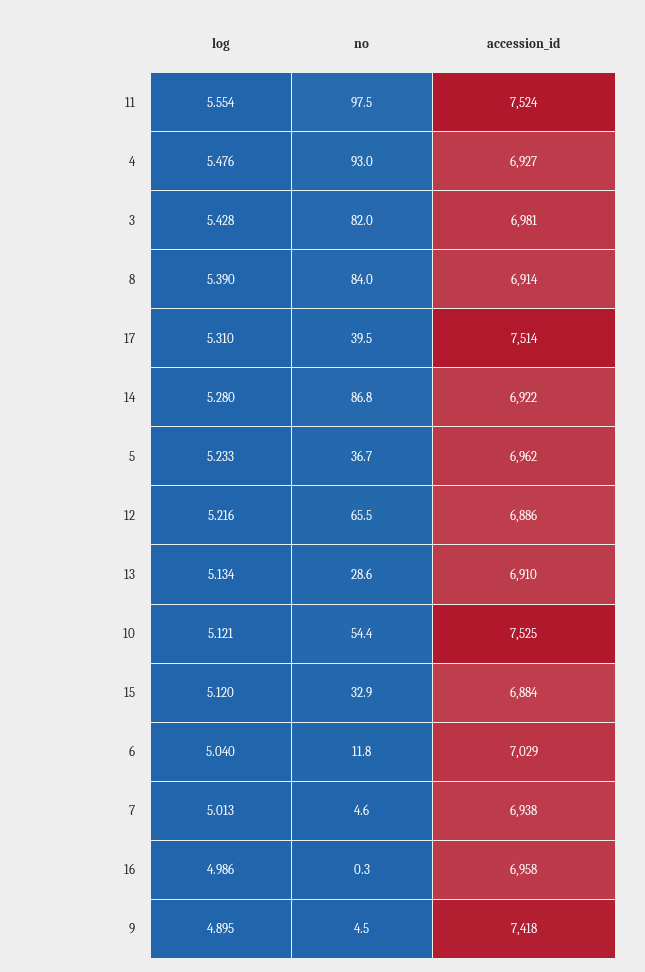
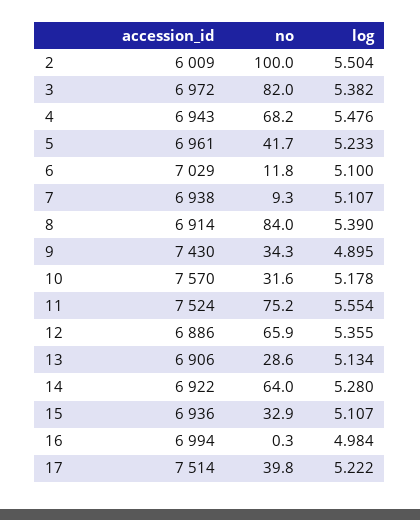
  {
    "log": {
      "11": 5.554,
      "4": 5.476,
-     "3": 5.428,
+     "3": 5.382,
      "8": 5.39,
-     "17": 5.31,
+     "17": 5.222,
      "14": 5.28,
      "5": 5.233,
-     "12": 5.216,
+     "12": 5.355,
      "13": 5.134,
-     "10": 5.121,
+     "10": 5.178,
-     "15": 5.12,
+     "15": 5.107,
-     "6": 5.04,
+     "6": 5.1,
-     "7": 5.013,
+     "7": 5.107,
-     "16": 4.986,
+     "16": 4.984,
-     "9": 4.895
+     "9": 4.895,
+     "2": 5.504
    },
    "no": {
-     "11": 97.5,
+     "11": 75.2,
-     "4": 93,
+     "4": 68.2,
      "3": 82,
      "8": 84,
-     "17": 39.5,
+     "17": 39.8,
-     "14": 86.8,
+     "14": 64,
-     "5": 36.7,
+     "5": 41.7,
-     "12": 65.5,
+     "12": 65.9,
      "13": 28.6,
-     "10": 54.4,
+     "10": 31.6,
      "15": 32.9,
      "6": 11.8,
-     "7": 4.6,
+     "7": 9.3,
      "16": 0.3,
-     "9": 4.5
+     "9": 34.3,
+     "2": 100
    },
    "accession_id": {
      "11": 7524,
-     "4": 6927,
+     "4": 6943,
-     "3": 6981,
+     "3": 6972,
      "8": 6914,
      "17": 7514,
      "14": 6922,
-     "5": 6962,
+     "5": 6961,
      "12": 6886,
-     "13": 6910,
+     "13": 6906,
-     "10": 7525,
+     "10": 7570,
-     "15": 6884,
+     "15": 6936,
      "6": 7029,
      "7": 6938,
-     "16": 6958,
+     "16": 6994,
-     "9": 7418
+     "9": 7430,
+     "2": 6009
    }
  }

